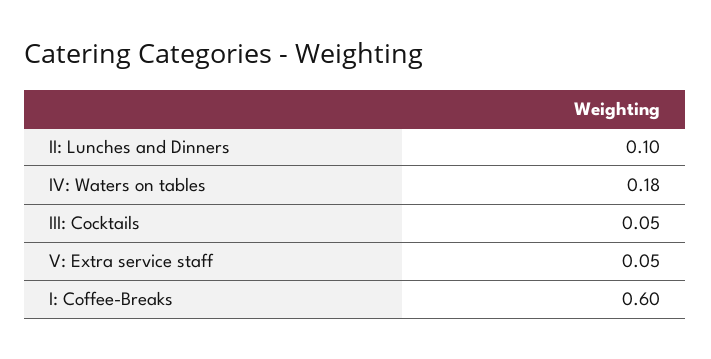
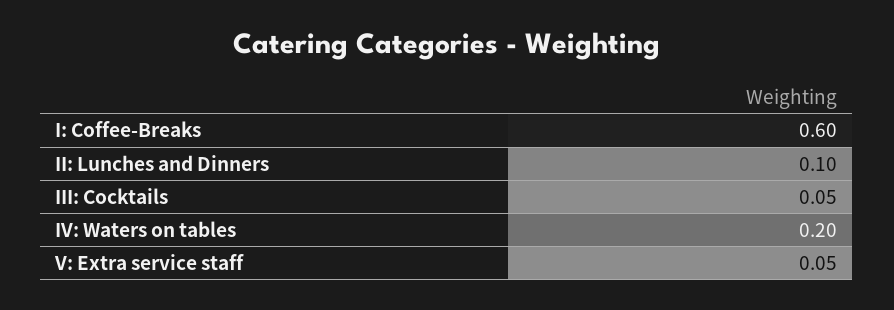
  {
    "II: Lunches and Dinners": 0.1,
-   "IV: Waters on tables": 0.18,
+   "IV: Waters on tables": 0.2,
    "III: Cocktails": 0.05,
    "V: Extra service staff": 0.05,
    "I: Coffee-Breaks": 0.6
  }

